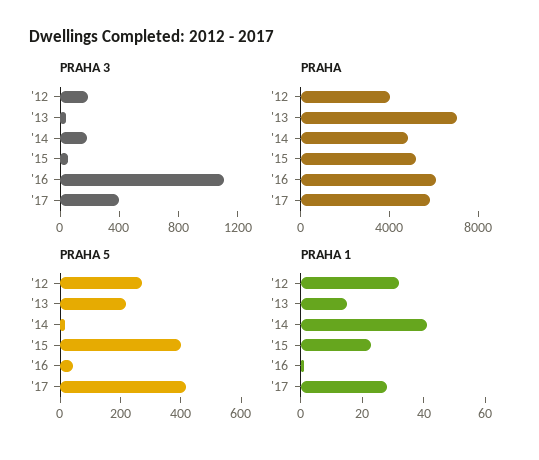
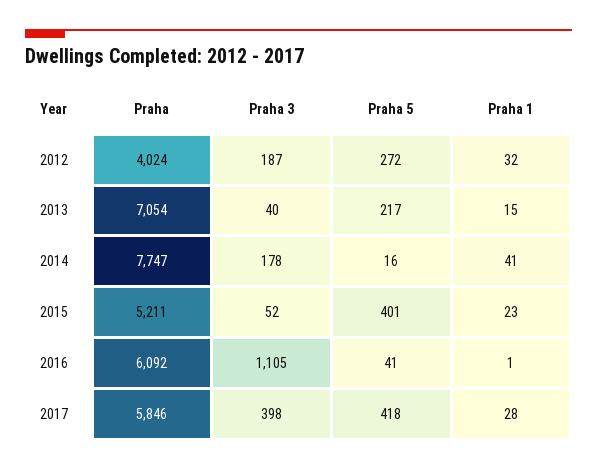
  {
    "PRAHA 3": {
      "'12": 187,
      "'13": 40,
      "'14": 178,
      "'15": 52,
      "'16": 1105,
      "'17": 398
    },
    "PRAHA": {
      "'12": 4024,
      "'13": 7054,
-     "'14": 5000,
+     "'14": 7747,
      "'15": 5211,
      "'16": 6092,
      "'17": 5846
    },
    "PRAHA 5": {
      "'12": 272,
      "'13": 217,
      "'14": 16,
      "'15": 401,
      "'16": 41,
      "'17": 418
    },
    "PRAHA 1": {
      "'12": 32,
      "'13": 15,
      "'14": 41,
      "'15": 23,
      "'16": 1,
      "'17": 28
    }
  }

